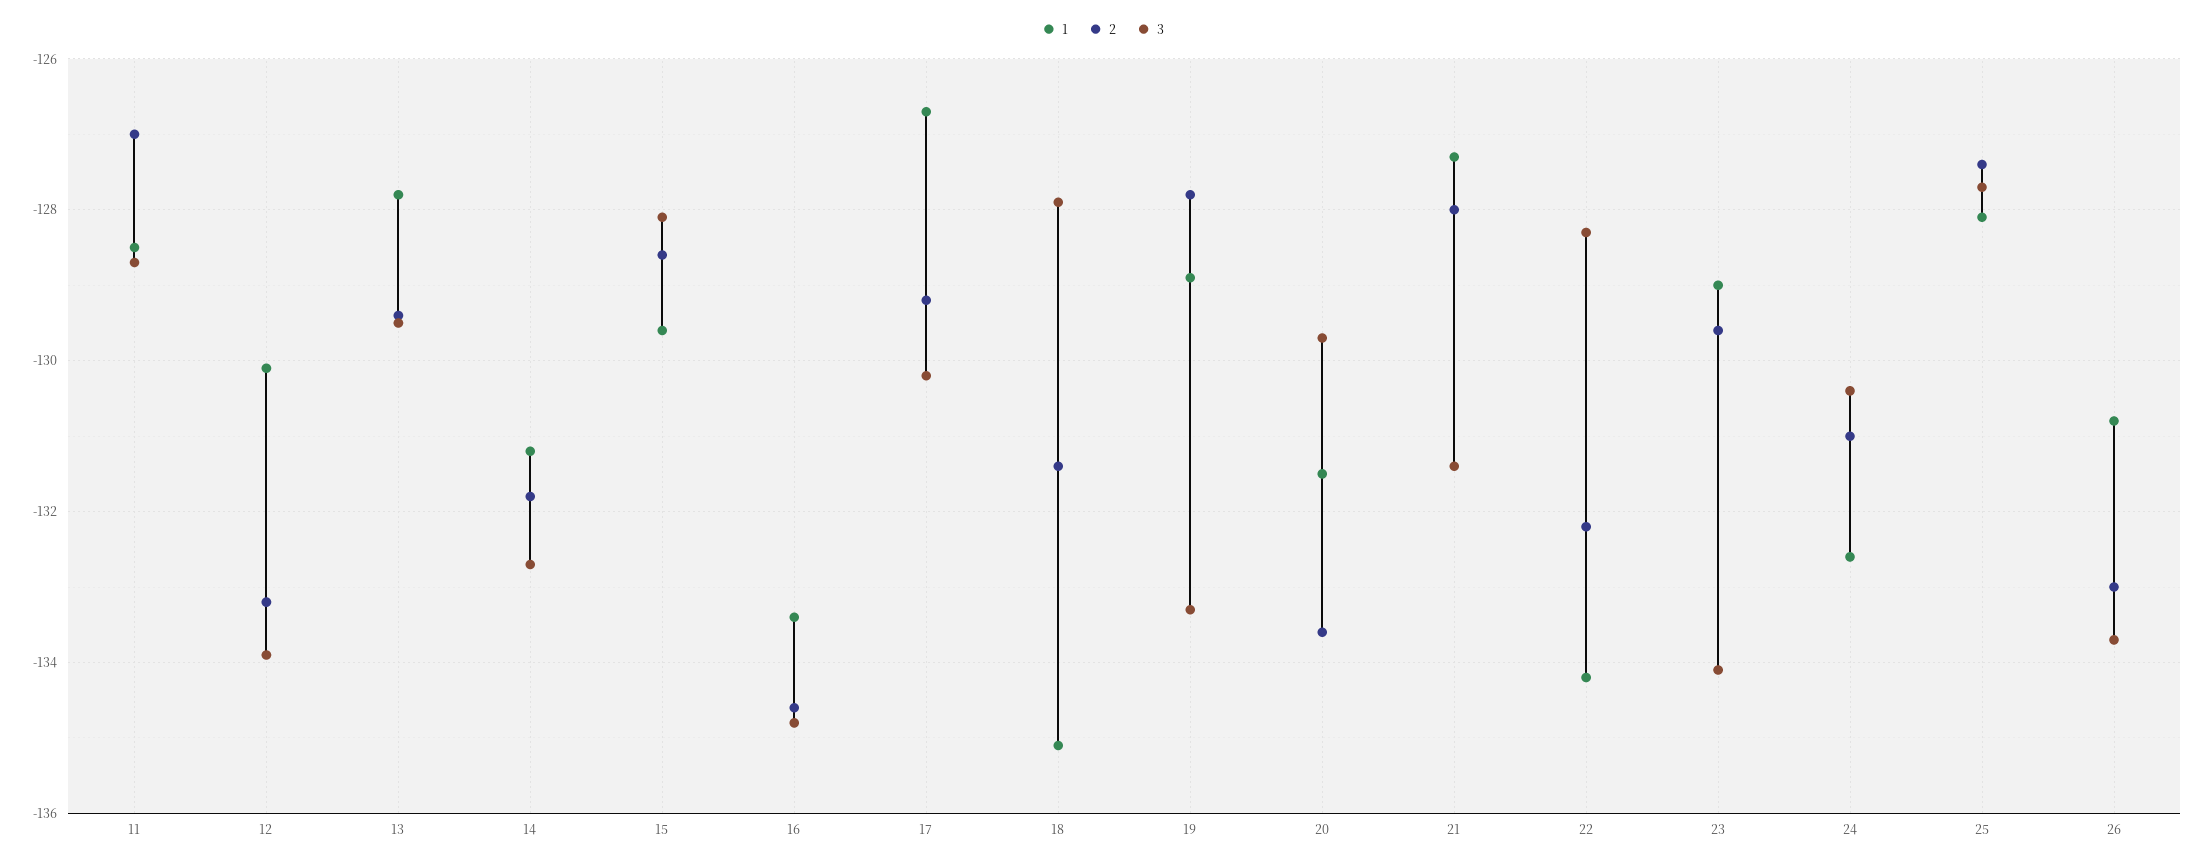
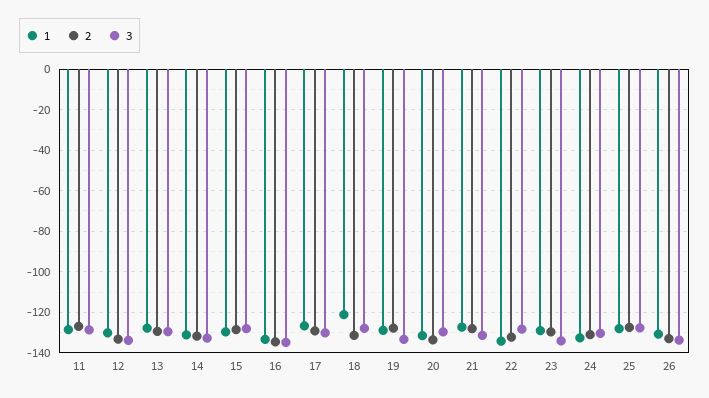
  {
    "1": {
      "11": -128.5,
      "12": -130,
      "13": -128,
      "14": -131,
      "15": -129.5,
      "16": -133.5,
      "17": -126.5,
-     "18": -135,
+     "18": -120,
      "19": -129,
      "20": -131.5,
      "21": -127.5,
      "22": -134,
      "23": -129,
      "24": -132.5,
      "25": -128,
      "26": -131
    },
    "2": {
      "11": -127,
      "12": -133,
      "13": -129.5,
      "14": -132,
      "15": -128.5,
      "16": -134.5,
      "17": -129,
      "18": -131.5,
      "19": -128,
      "20": -133.5,
      "21": -128,
      "22": -132,
      "23": -129.5,
      "24": -131,
      "25": -127.5,
      "26": -133
    },
    "3": {
      "11": -128.5,
      "12": -134,
      "13": -129.5,
      "14": -132.5,
      "15": -128,
      "16": -135,
      "17": -130,
      "18": -128,
      "19": -133.5,
      "20": -129.5,
      "21": -131.5,
      "22": -128.5,
      "23": -134,
      "24": -130.5,
      "25": -127.5,
      "26": -133.5
    }
  }

